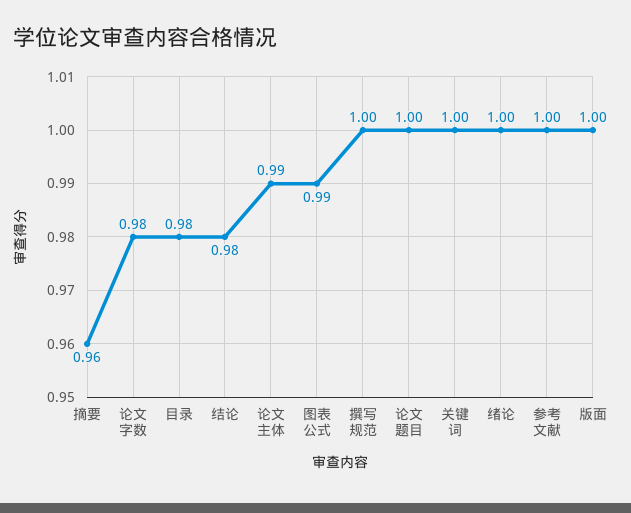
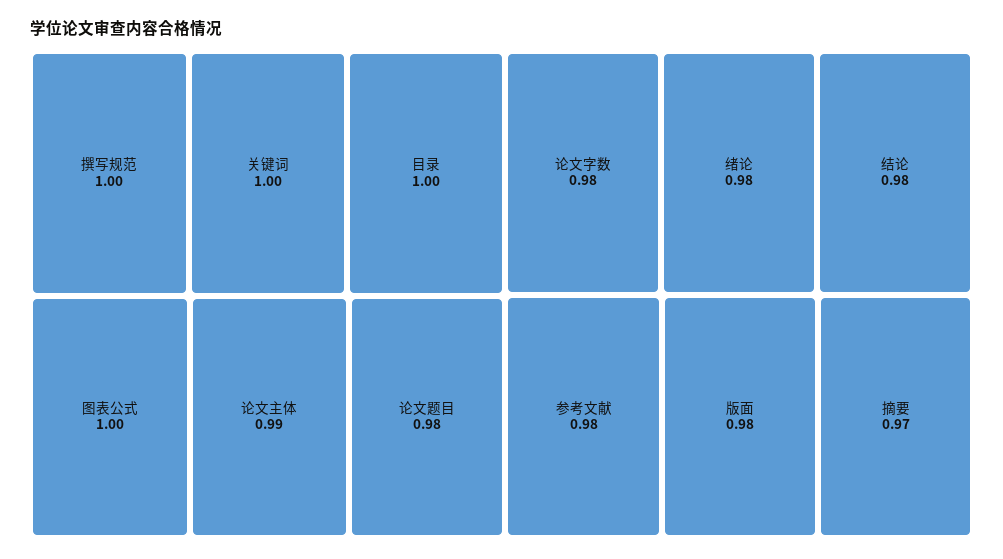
  {
-   "摘要": 0.96,
+   "摘要": 0.97,
    "论文字数": 0.98,
-   "目录": 0.98,
+   "目录": 1,
    "结论": 0.98,
    "论文主体": 0.99,
-   "图表公式": 0.99,
+   "图表公式": 1,
    "撰写规范": 1,
-   "论文题目": 1,
+   "论文题目": 0.98,
    "关键词": 1,
-   "绪论": 1,
+   "绪论": 0.98,
-   "参考文献": 1,
+   "参考文献": 0.98,
-   "版面": 1
+   "版面": 0.98
  }

